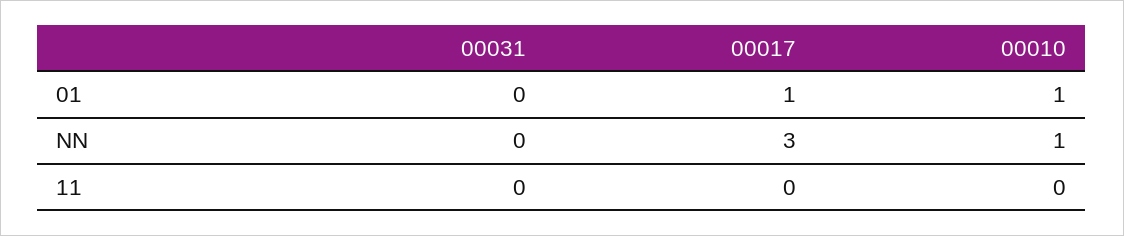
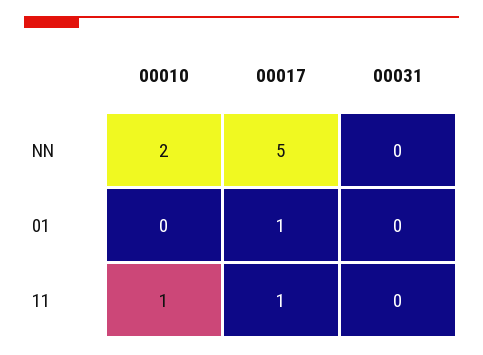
  {
    "00031": {
      "01": 0,
      "NN": 0,
      "11": 0
    },
    "00017": {
      "01": 1,
-     "NN": 3,
+     "NN": 5,
-     "11": 0
+     "11": 1
    },
    "00010": {
-     "01": 1,
+     "01": 0,
-     "NN": 1,
+     "NN": 2,
-     "11": 0
+     "11": 1
    }
  }

